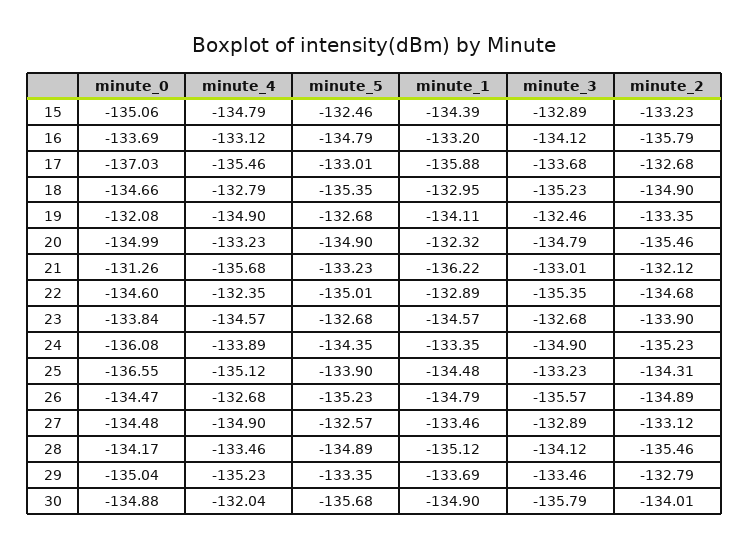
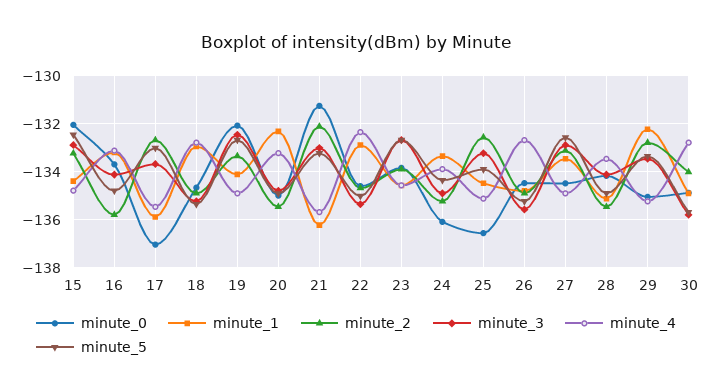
  {
    "minute_0": {
-     "15": -135.06,
+     "15": -132,
      "16": -133.69,
      "17": -137.03,
      "18": -134.66,
      "19": -132.08,
      "20": -134.99,
      "21": -131.26,
      "22": -134.6,
      "23": -133.84,
      "24": -136.08,
      "25": -136.55,
      "26": -134.47,
      "27": -134.48,
      "28": -134.17,
      "29": -135.04,
      "30": -134.88
    },
    "minute_4": {
      "15": -134.79,
      "16": -133.12,
      "17": -135.46,
      "18": -132.79,
      "19": -134.9,
      "20": -133.23,
      "21": -135.68,
      "22": -132.35,
      "23": -134.57,
      "24": -133.89,
      "25": -135.12,
      "26": -132.68,
      "27": -134.9,
      "28": -133.46,
      "29": -135.23,
-     "30": -132.04
+     "30": -132.75
    },
    "minute_5": {
      "15": -132.46,
      "16": -134.79,
      "17": -133.01,
      "18": -135.35,
      "19": -132.68,
      "20": -134.9,
      "21": -133.23,
      "22": -135.01,
      "23": -132.68,
      "24": -134.35,
      "25": -133.9,
      "26": -135.23,
      "27": -132.57,
      "28": -134.89,
      "29": -133.35,
      "30": -135.68
    },
    "minute_1": {
      "15": -134.39,
      "16": -133.2,
      "17": -135.88,
      "18": -132.95,
      "19": -134.11,
      "20": -132.32,
      "21": -136.22,
      "22": -132.89,
      "23": -134.57,
      "24": -133.35,
      "25": -134.48,
      "26": -134.79,
      "27": -133.46,
      "28": -135.12,
-     "29": -133.69,
+     "29": -132.25,
      "30": -134.9
    },
    "minute_3": {
      "15": -132.89,
      "16": -134.12,
      "17": -133.68,
      "18": -135.23,
      "19": -132.46,
      "20": -134.79,
      "21": -133.01,
      "22": -135.35,
      "23": -132.68,
      "24": -134.9,
      "25": -133.23,
      "26": -135.57,
      "27": -132.89,
      "28": -134.12,
      "29": -133.46,
      "30": -135.79
    },
    "minute_2": {
      "15": -133.23,
      "16": -135.79,
      "17": -132.68,
      "18": -134.9,
      "19": -133.35,
      "20": -135.46,
      "21": -132.12,
      "22": -134.68,
      "23": -133.9,
      "24": -135.23,
-     "25": -134.31,
+     "25": -132.5,
      "26": -134.89,
      "27": -133.12,
      "28": -135.46,
      "29": -132.79,
      "30": -134.01
    }
  }

